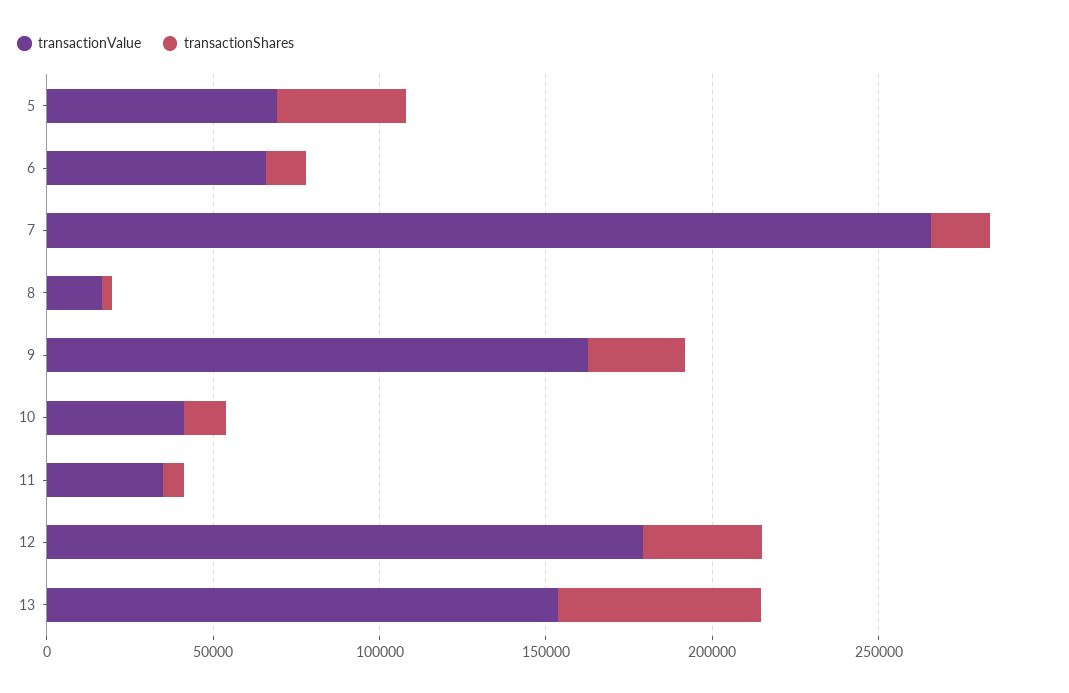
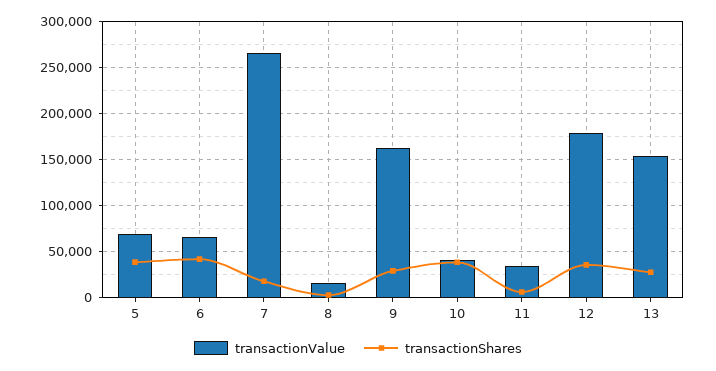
  {
    "transactionValue": {
      "5": 70000,
      "6": 70000,
      "7": 270000,
      "8": 20000,
      "9": 160000,
      "10": 40000,
      "11": 30000,
      "12": 180000,
      "13": 150000
    },
    "transactionShares": {
      "5": 40000,
-     "6": 10000,
+     "6": 40000,
      "7": 20000,
      "8": 0,
      "9": 30000,
-     "10": 10000,
+     "10": 40000,
      "11": 10000,
      "12": 40000,
-     "13": 60000
+     "13": 30000
    }
  }

